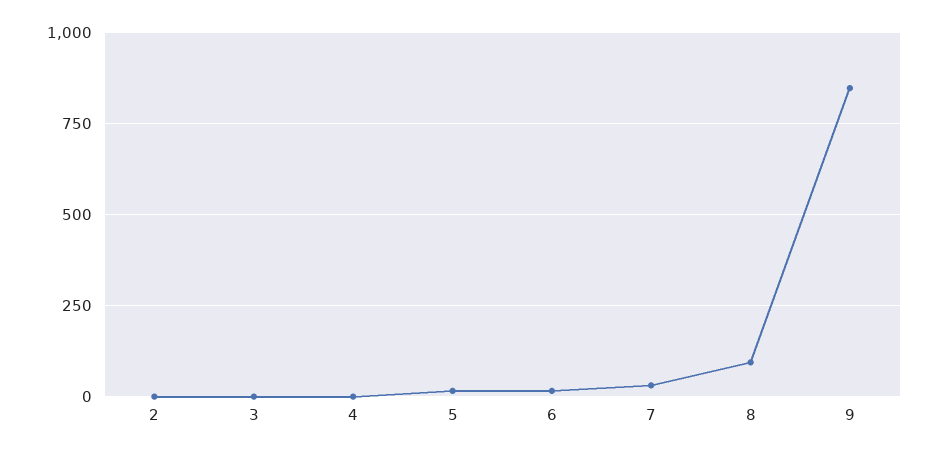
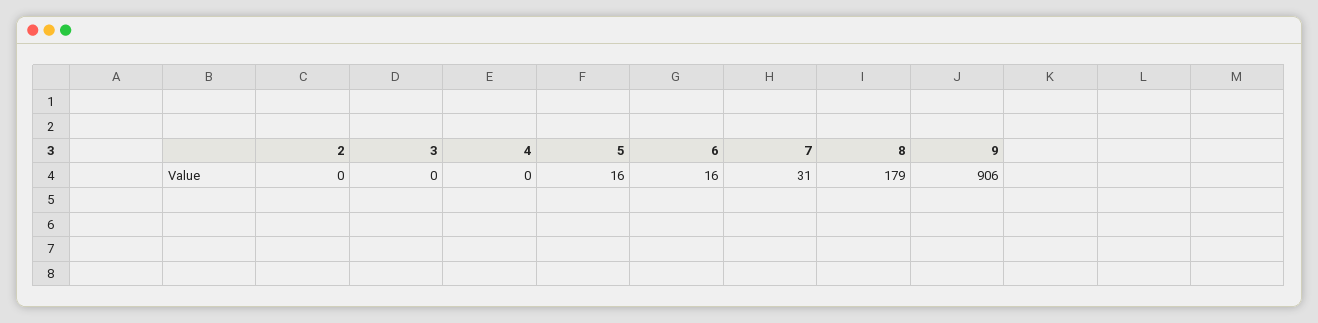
  {
    "2": 0,
    "3": 0,
    "4": 0,
    "5": 16,
    "6": 16,
    "7": 31,
-   "8": 100,
+   "8": 179,
-   "9": 850
+   "9": 906
  }

